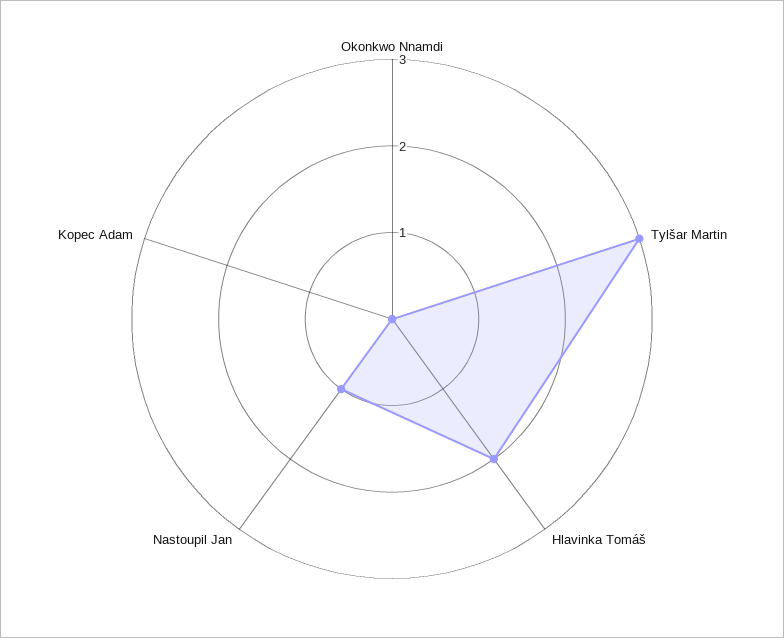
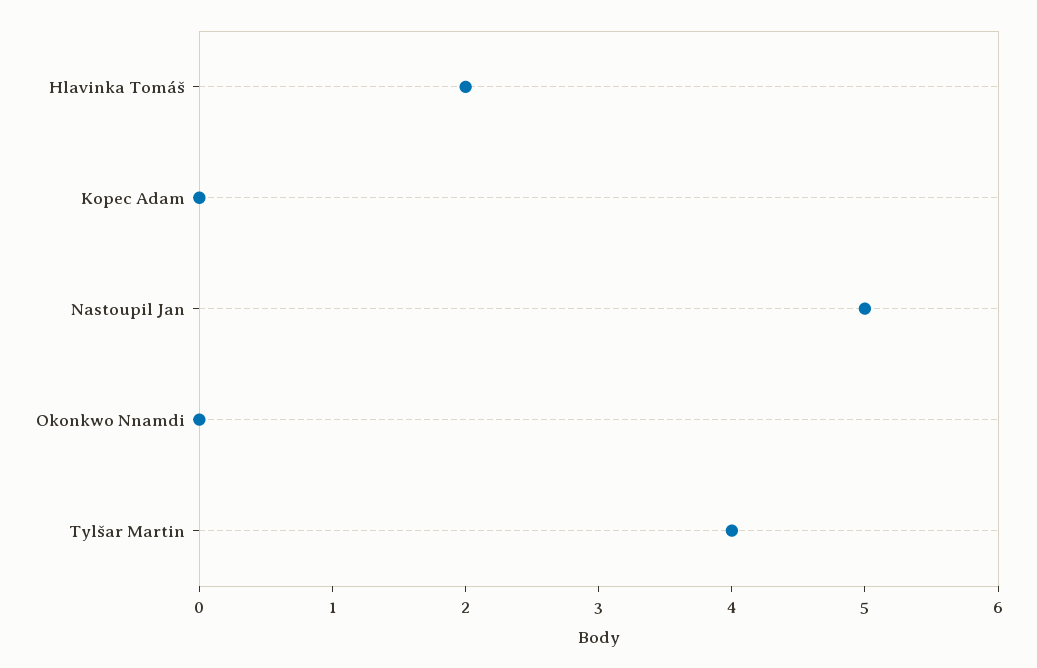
  {
    "Okonkwo Nnamdi": 0,
-   "Tylšar Martin": 3,
+   "Tylšar Martin": 4,
    "Hlavinka Tomáš": 2,
-   "Nastoupil Jan": 1,
+   "Nastoupil Jan": 5,
    "Kopec Adam": 0
  }

